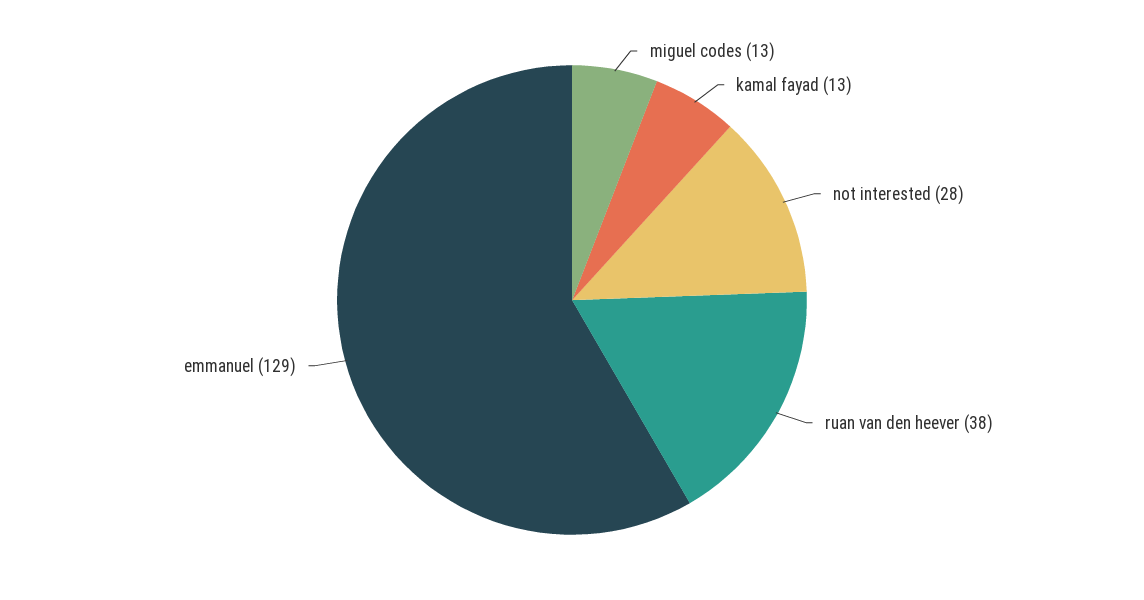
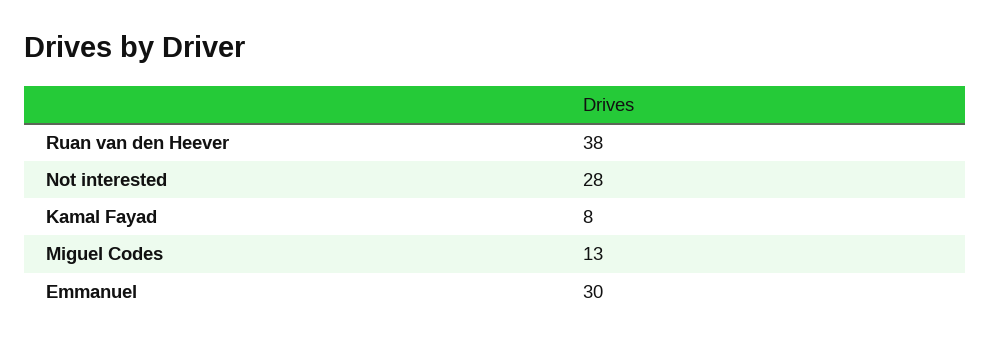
  {
    "miguel codes": 13,
-   "kamal fayad": 13,
+   "kamal fayad": 8,
    "not interested": 28,
    "ruan van den heever": 38,
-   "emmanuel": 129
+   "emmanuel": 30
  }

